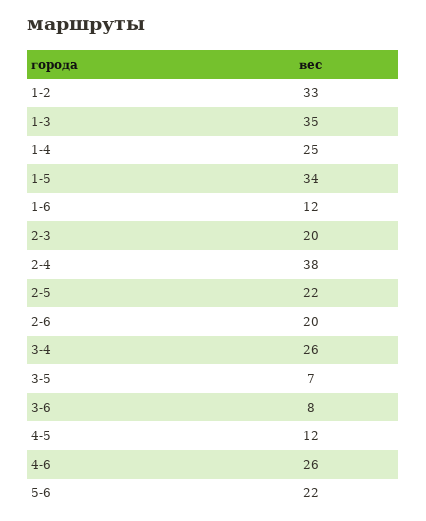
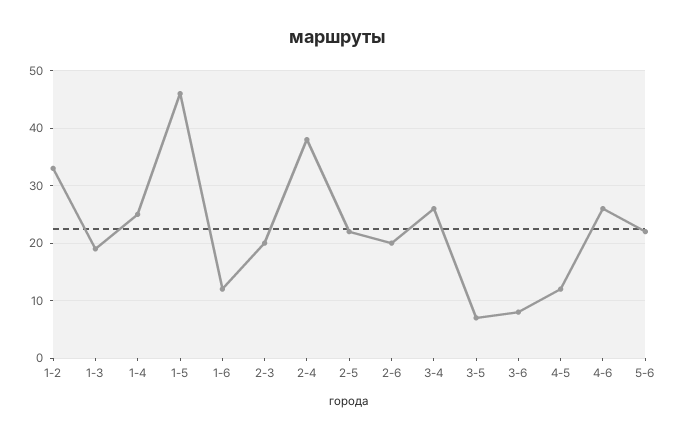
  {
    "1-2": 33,
-   "1-3": 35,
+   "1-3": 20,
    "1-4": 25,
-   "1-5": 34,
+   "1-5": 45,
    "1-6": 12,
    "2-3": 20,
    "2-4": 38,
    "2-5": 22,
    "2-6": 20,
    "3-4": 26,
    "3-5": 7,
    "3-6": 8,
    "4-5": 12,
    "4-6": 26,
    "5-6": 22
  }

